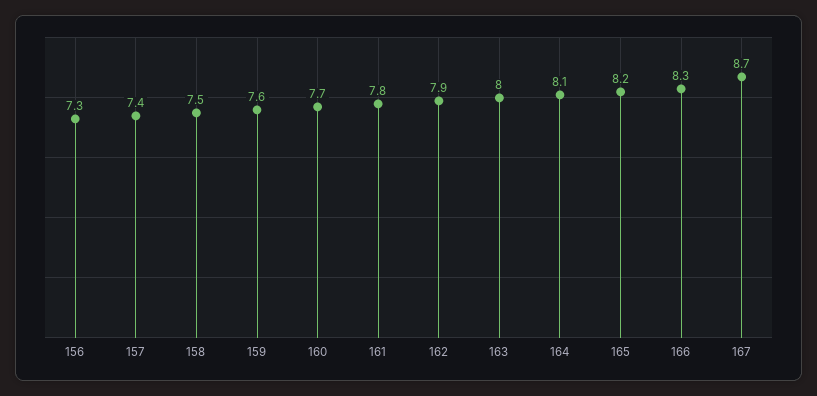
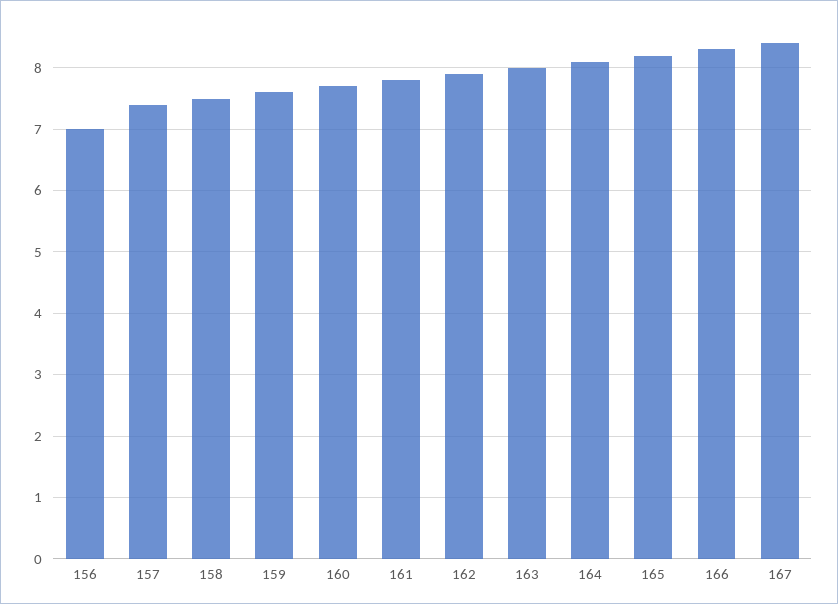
  {
-   "156": 7.3,
+   "156": 7,
    "157": 7.4,
    "158": 7.5,
    "159": 7.6,
    "160": 7.7,
    "161": 7.8,
    "162": 7.9,
    "163": 8,
    "164": 8.1,
    "165": 8.2,
    "166": 8.3,
-   "167": 8.7
+   "167": 8.4
  }

